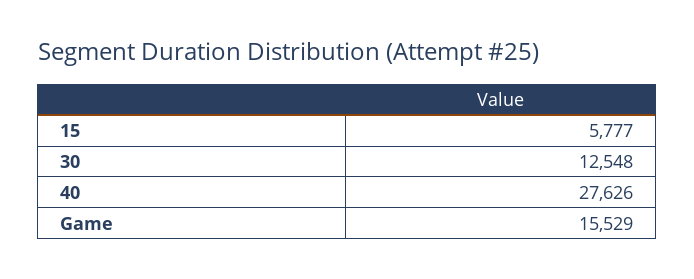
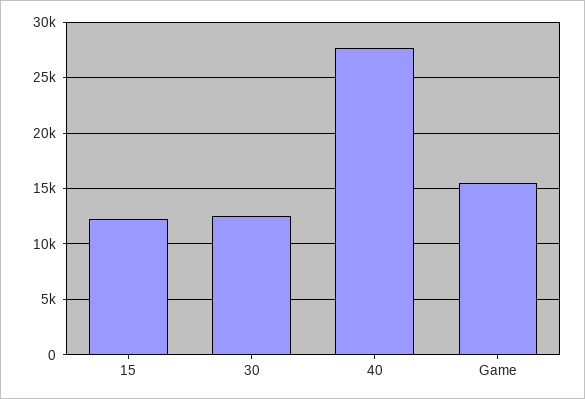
  {
-   "15": 5777,
+   "15": 12000,
    "30": 12548,
    "40": 27626,
    "Game": 15529
  }

